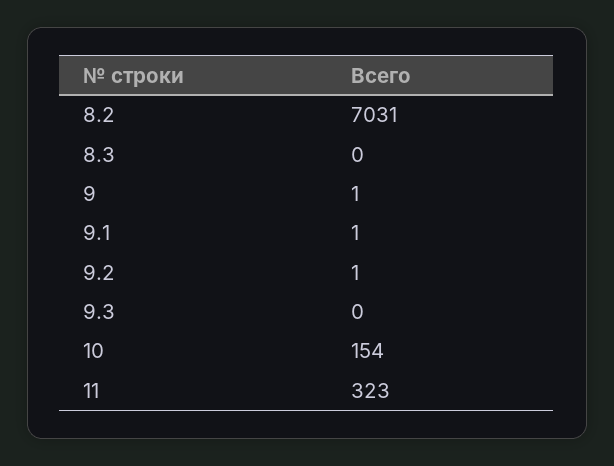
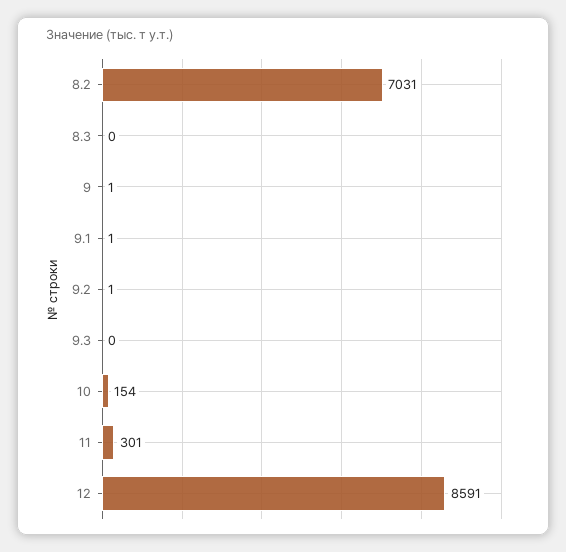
  {
    "8.2": 7031,
    "8.3": 0,
    "9": 1,
    "9.1": 1,
    "9.2": 1,
    "9.3": 0,
    "10": 154,
-   "11": 323
+   "11": 301,
+   "12": 8591
  }

